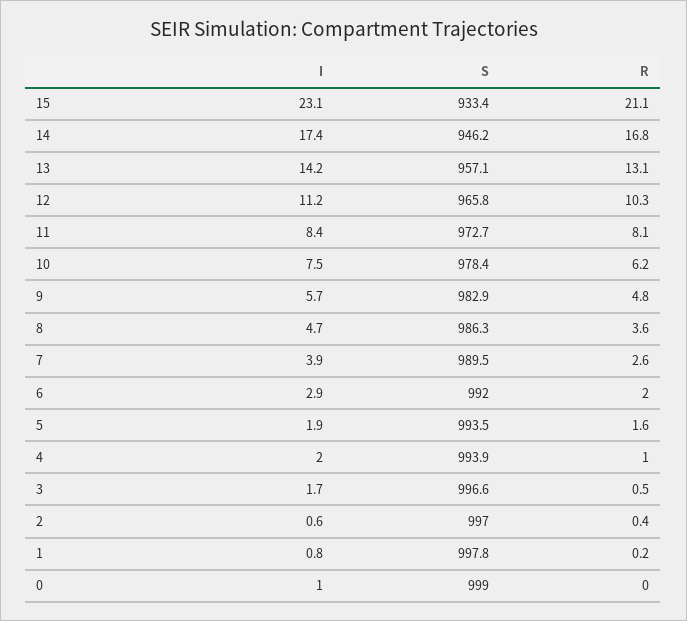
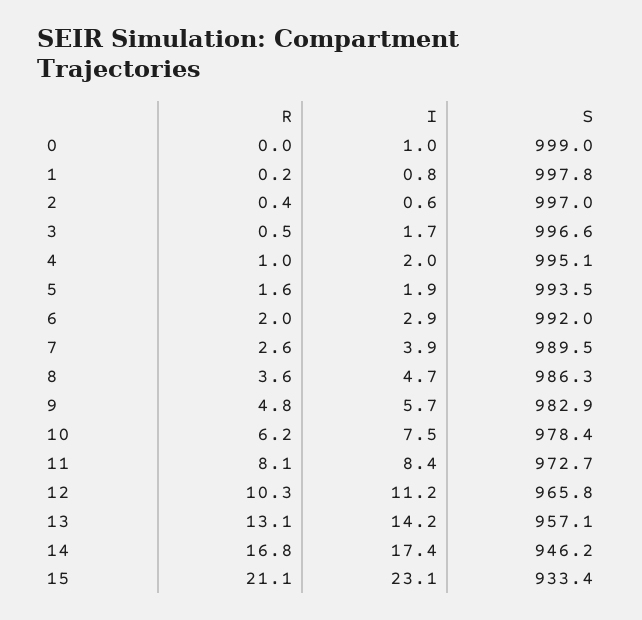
  {
    "I": {
      "15": 23.1,
      "14": 17.4,
      "13": 14.2,
      "12": 11.2,
      "11": 8.4,
      "10": 7.5,
      "9": 5.7,
      "8": 4.7,
      "7": 3.9,
      "6": 2.9,
      "5": 1.9,
      "4": 2,
      "3": 1.7,
      "2": 0.6,
      "1": 0.8,
      "0": 1
    },
    "S": {
      "15": 933.4,
      "14": 946.2,
      "13": 957.1,
      "12": 965.8,
      "11": 972.7,
      "10": 978.4,
      "9": 982.9,
      "8": 986.3,
      "7": 989.5,
      "6": 992,
      "5": 993.5,
-     "4": 993.9,
+     "4": 995.1,
      "3": 996.6,
      "2": 997,
      "1": 997.8,
      "0": 999
    },
    "R": {
      "15": 21.1,
      "14": 16.8,
      "13": 13.1,
      "12": 10.3,
      "11": 8.1,
      "10": 6.2,
      "9": 4.8,
      "8": 3.6,
      "7": 2.6,
      "6": 2,
      "5": 1.6,
      "4": 1,
      "3": 0.5,
      "2": 0.4,
      "1": 0.2,
      "0": 0
    }
  }

